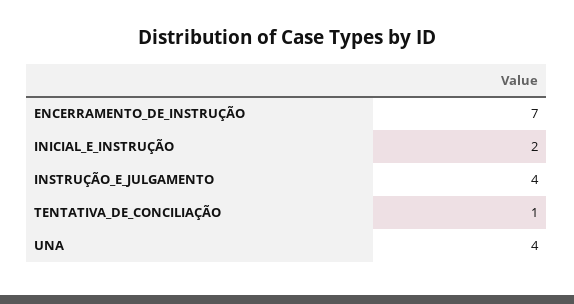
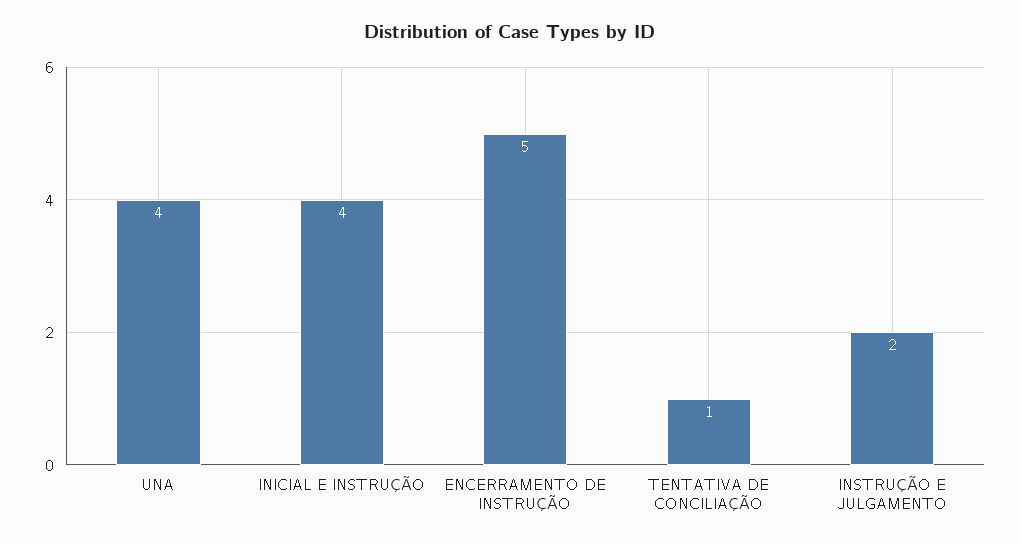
  {
-   "ENCERRAMENTO_DE_INSTRUÇÃO": 7,
+   "ENCERRAMENTO_DE_INSTRUÇÃO": 5,
-   "INICIAL_E_INSTRUÇÃO": 2,
+   "INICIAL_E_INSTRUÇÃO": 4,
-   "INSTRUÇÃO_E_JULGAMENTO": 4,
+   "INSTRUÇÃO_E_JULGAMENTO": 2,
    "TENTATIVA_DE_CONCILIAÇÃO": 1,
    "UNA": 4
  }

